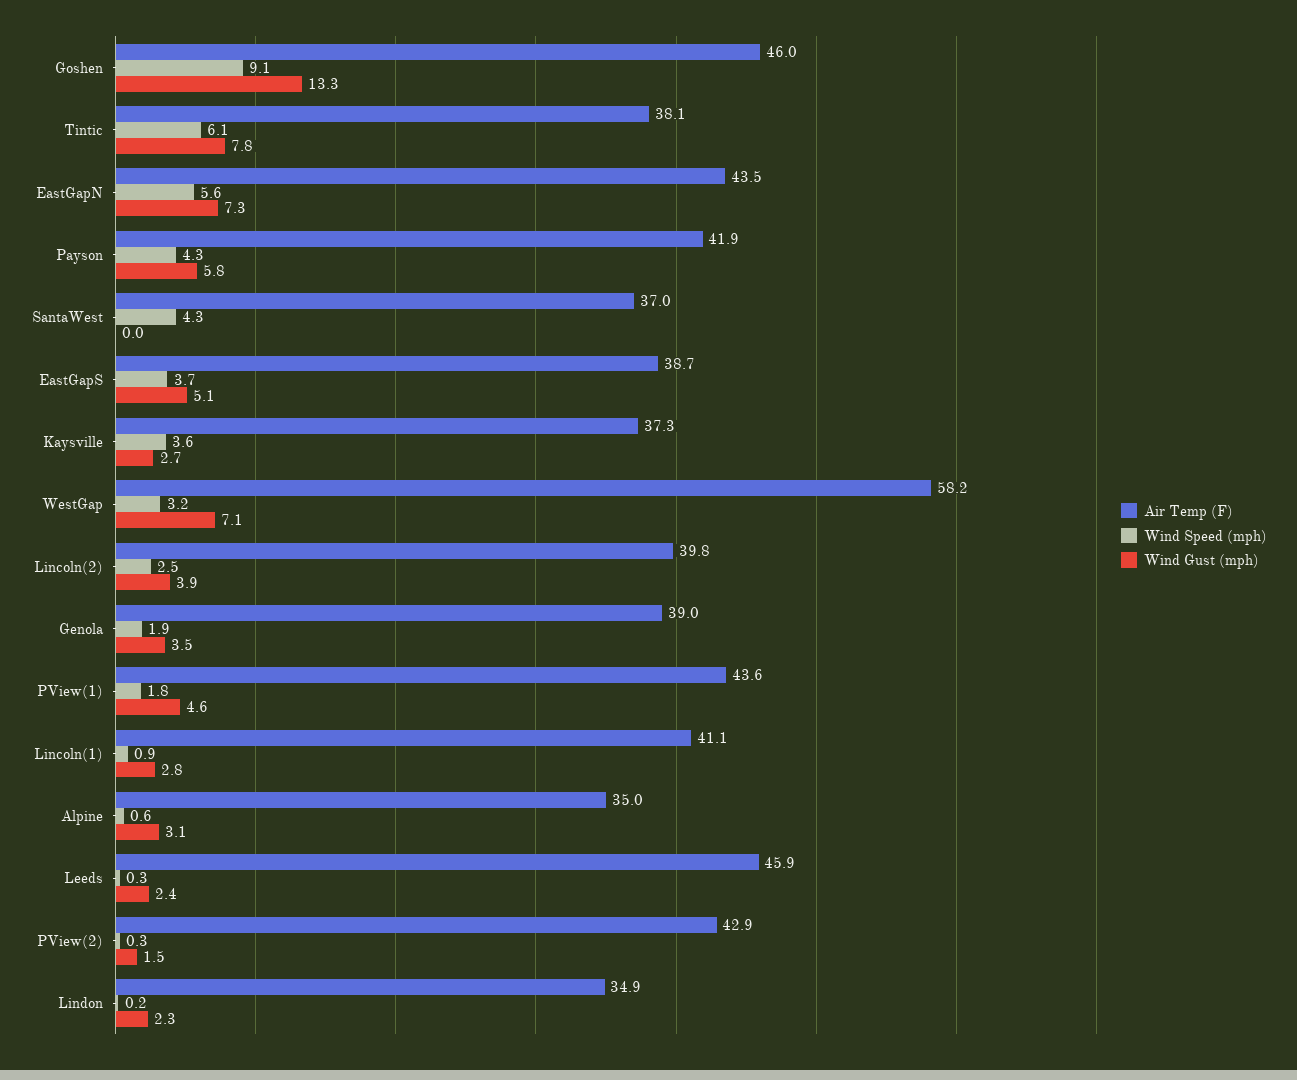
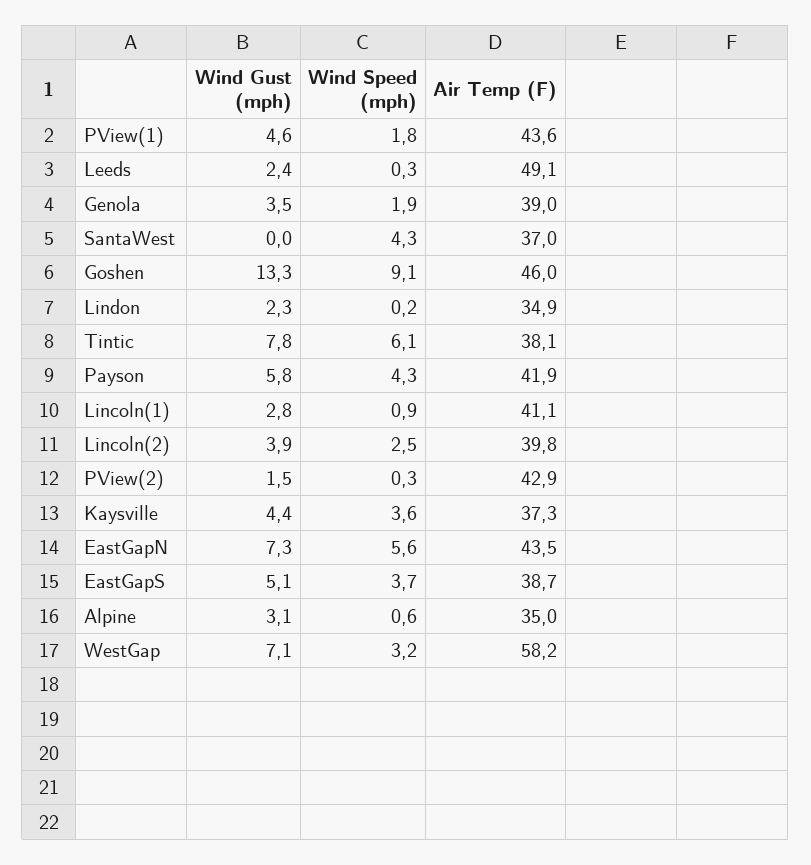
  {
    "Air Temp (F)": {
      "Goshen": 46,
      "Tintic": 38.1,
      "EastGapN": 43.5,
      "Payson": 41.9,
      "SantaWest": 37,
      "EastGapS": 38.7,
      "Kaysville": 37.3,
      "WestGap": 58.2,
      "Lincoln(2)": 39.8,
      "Genola": 39,
      "PView(1)": 43.6,
      "Lincoln(1)": 41.1,
      "Alpine": 35,
-     "Leeds": 45.9,
+     "Leeds": 49.1,
      "PView(2)": 42.9,
      "Lindon": 34.9
    },
    "Wind Speed (mph)": {
      "Goshen": 9.1,
      "Tintic": 6.1,
      "EastGapN": 5.6,
      "Payson": 4.3,
      "SantaWest": 4.3,
      "EastGapS": 3.7,
      "Kaysville": 3.6,
      "WestGap": 3.2,
      "Lincoln(2)": 2.5,
      "Genola": 1.9,
      "PView(1)": 1.8,
      "Lincoln(1)": 0.9,
      "Alpine": 0.6,
      "Leeds": 0.3,
      "PView(2)": 0.3,
      "Lindon": 0.2
    },
    "Wind Gust (mph)": {
      "Goshen": 13.3,
      "Tintic": 7.8,
      "EastGapN": 7.3,
      "Payson": 5.8,
      "SantaWest": 0,
      "EastGapS": 5.1,
-     "Kaysville": 2.7,
+     "Kaysville": 4.4,
      "WestGap": 7.1,
      "Lincoln(2)": 3.9,
      "Genola": 3.5,
      "PView(1)": 4.6,
      "Lincoln(1)": 2.8,
      "Alpine": 3.1,
      "Leeds": 2.4,
      "PView(2)": 1.5,
      "Lindon": 2.3
    }
  }

